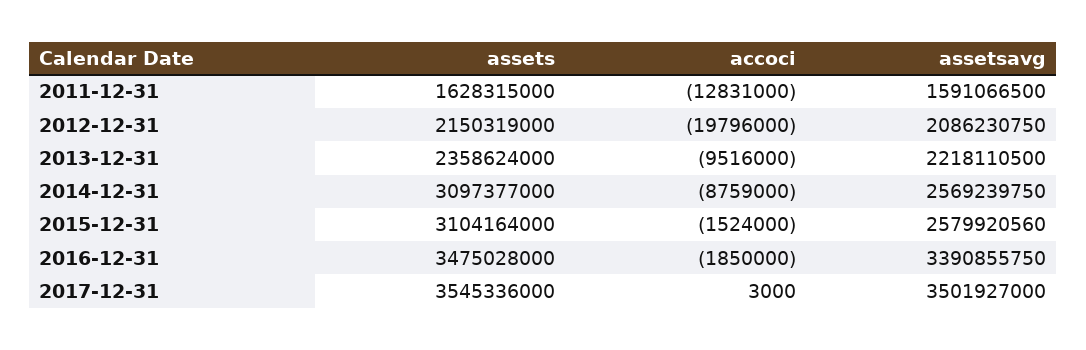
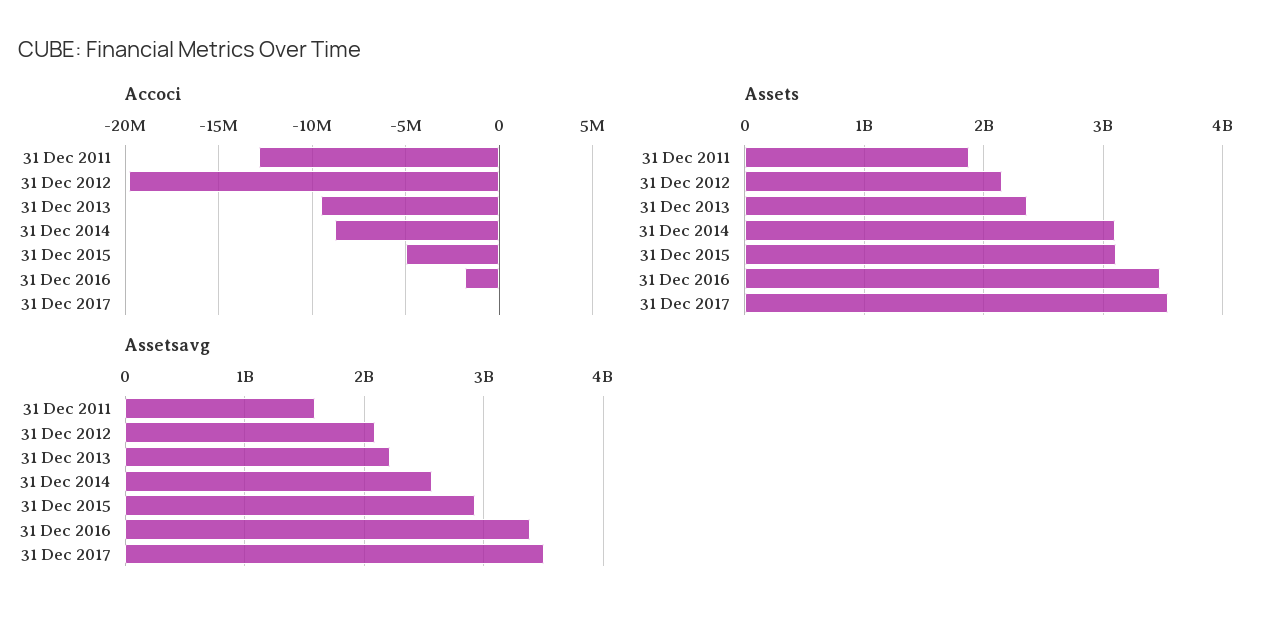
  {
    "assets": {
-     "2011-12-31": 1628315000,
+     "2011-12-31": 1900000000,
      "2012-12-31": 2150319000,
      "2013-12-31": 2358624000,
      "2014-12-31": 3097377000,
      "2015-12-31": 3104164000,
      "2016-12-31": 3475028000,
      "2017-12-31": 3545336000
    },
    "accoci": {
      "2011-12-31": -12831000,
      "2012-12-31": -19796000,
      "2013-12-31": -9516000,
      "2014-12-31": -8759000,
-     "2015-12-31": -1524000,
+     "2015-12-31": -5000000,
      "2016-12-31": -1850000,
      "2017-12-31": 3000
    },
    "assetsavg": {
      "2011-12-31": 1591066500,
      "2012-12-31": 2086230750,
      "2013-12-31": 2218110500,
      "2014-12-31": 2569239750,
-     "2015-12-31": 2579920560,
+     "2015-12-31": 2900000000,
      "2016-12-31": 3390855750,
      "2017-12-31": 3501927000
    }
  }

